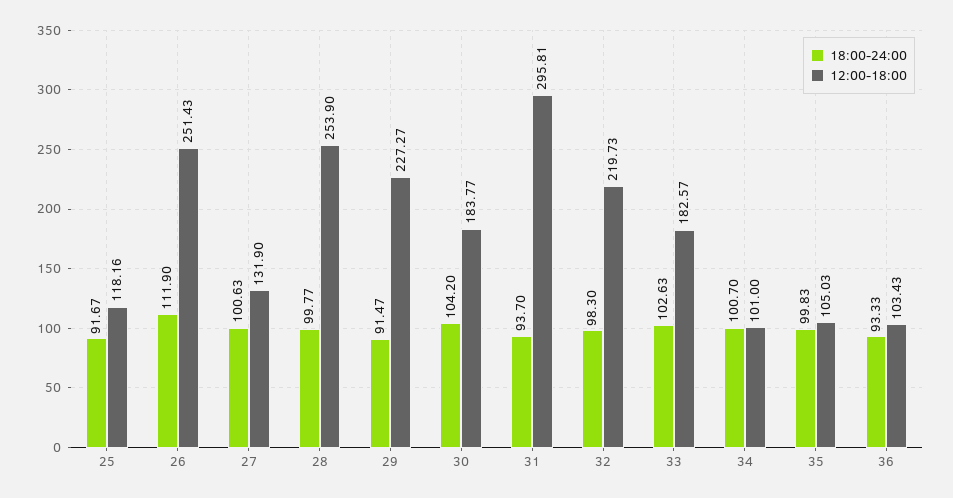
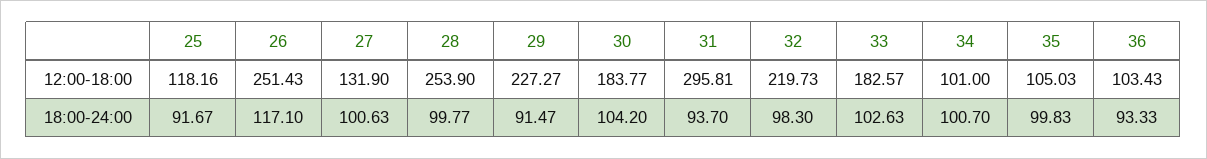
  {
    "18:00-24:00": {
      "25": 91.67,
-     "26": 111.9,
+     "26": 117.1,
      "27": 100.63,
      "28": 99.77,
      "29": 91.47,
      "30": 104.2,
      "31": 93.7,
      "32": 98.3,
      "33": 102.63,
      "34": 100.7,
      "35": 99.83,
      "36": 93.33
    },
    "12:00-18:00": {
      "25": 118.16,
      "26": 251.43,
      "27": 131.9,
      "28": 253.9,
      "29": 227.27,
      "30": 183.77,
      "31": 295.81,
      "32": 219.73,
      "33": 182.57,
      "34": 101,
      "35": 105.03,
      "36": 103.43
    }
  }

